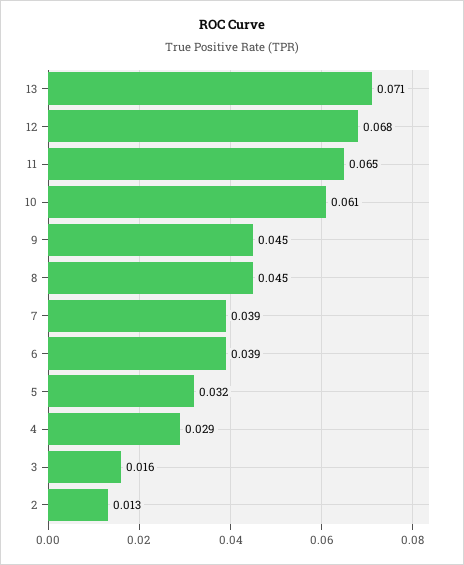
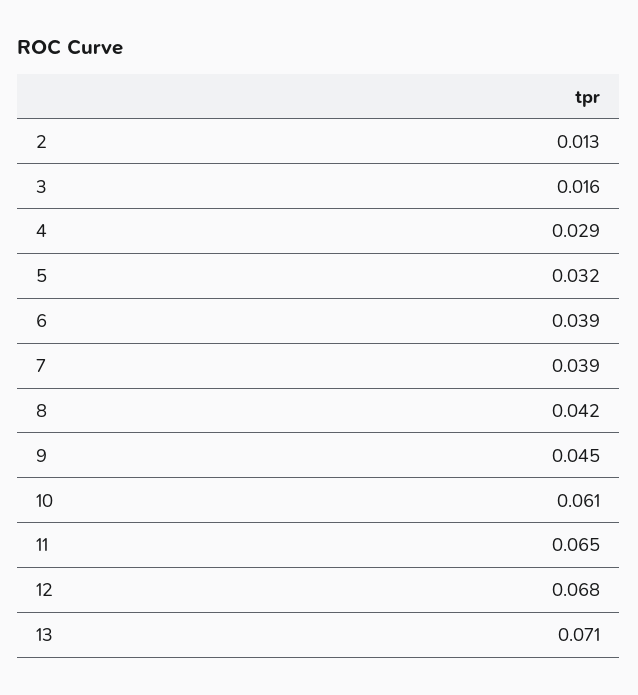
  {
    "13": 0.071,
    "12": 0.068,
    "11": 0.065,
    "10": 0.061,
    "9": 0.045,
-   "8": 0.045,
+   "8": 0.042,
    "7": 0.039,
    "6": 0.039,
    "5": 0.032,
    "4": 0.029,
    "3": 0.016,
    "2": 0.013
  }

